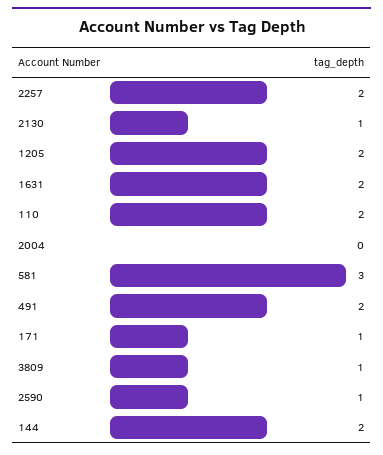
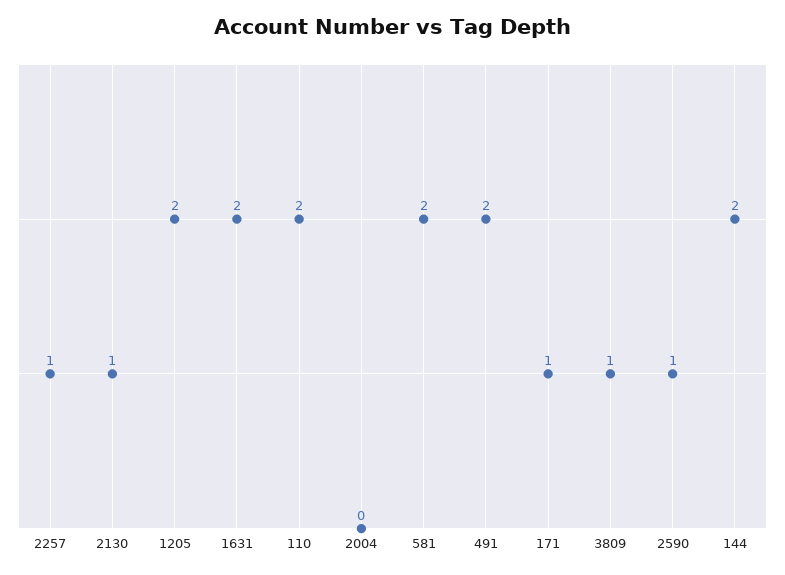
  {
-   "2257": 2,
+   "2257": 1,
    "2130": 1,
    "1205": 2,
    "1631": 2,
    "110": 2,
    "2004": 0,
-   "581": 3,
+   "581": 2,
    "491": 2,
    "171": 1,
    "3809": 1,
    "2590": 1,
    "144": 2
  }

